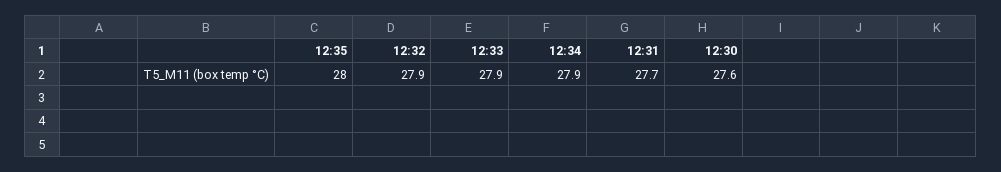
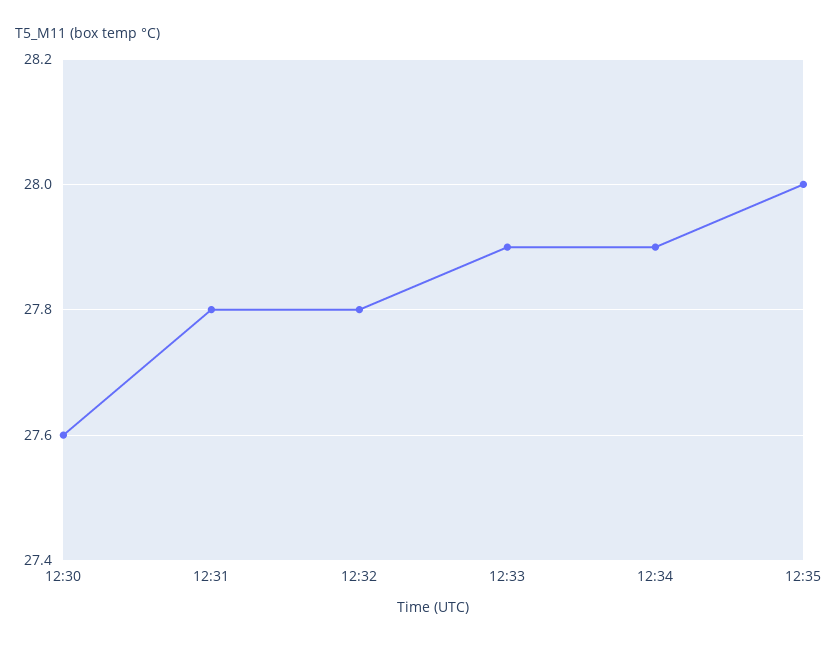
  {
    "12:35": 28,
-   "12:32": 27.9,
+   "12:32": 27.8,
    "12:33": 27.9,
    "12:34": 27.9,
-   "12:31": 27.7,
+   "12:31": 27.8,
    "12:30": 27.6
  }

